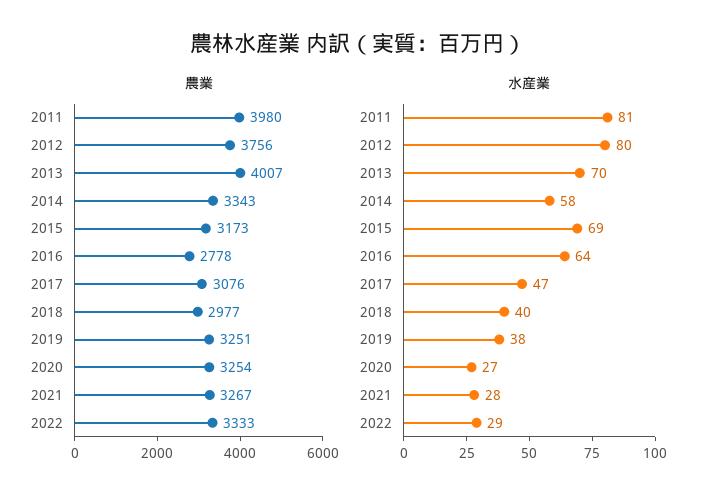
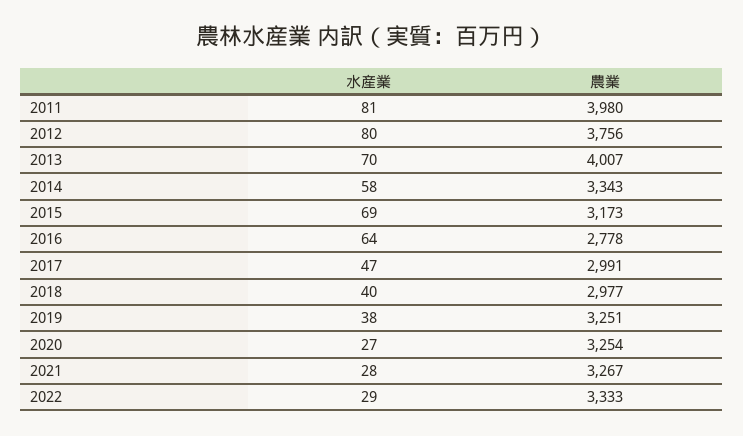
  {
    "農業": {
      "2011": 3980,
      "2012": 3756,
      "2013": 4007,
      "2014": 3343,
      "2015": 3173,
      "2016": 2778,
-     "2017": 3076,
+     "2017": 2991,
      "2018": 2977,
      "2019": 3251,
      "2020": 3254,
      "2021": 3267,
      "2022": 3333
    },
    "水産業": {
      "2011": 81,
      "2012": 80,
      "2013": 70,
      "2014": 58,
      "2015": 69,
      "2016": 64,
      "2017": 47,
      "2018": 40,
      "2019": 38,
      "2020": 27,
      "2021": 28,
      "2022": 29
    }
  }

